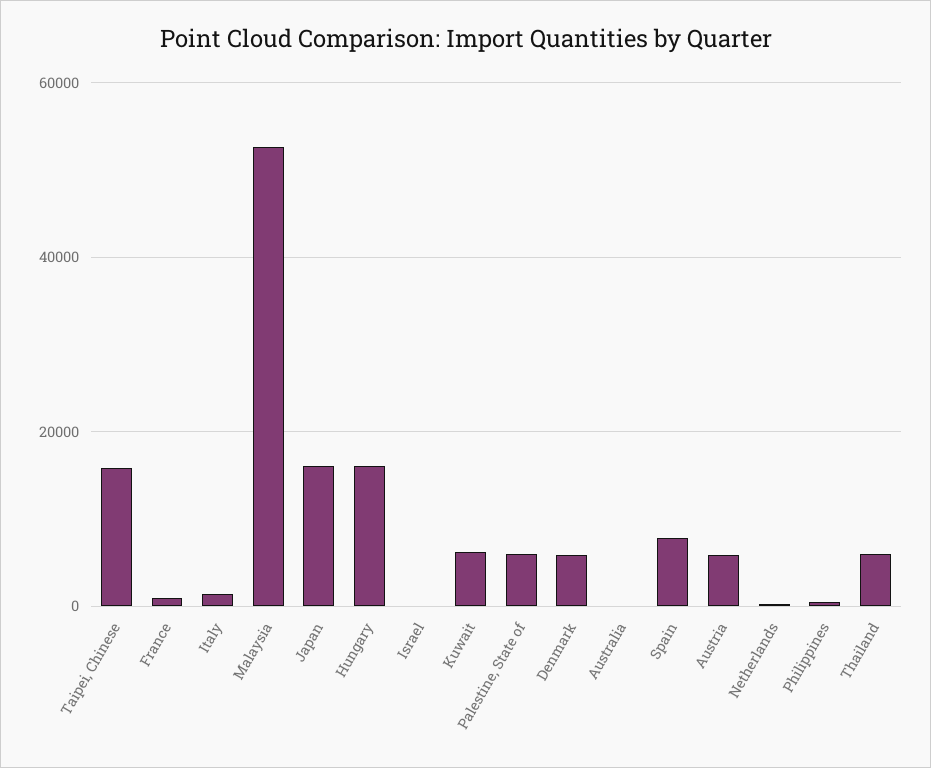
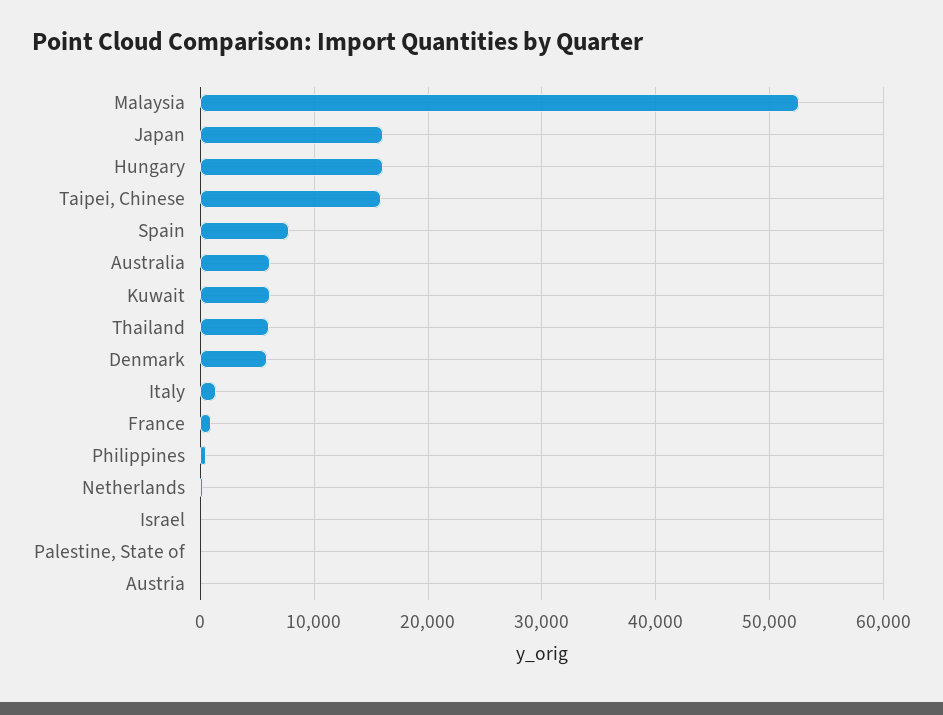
  {
    "Taipei, Chinese": 16000,
    "France": 1000,
    "Italy": 1000,
    "Malaysia": 53000,
    "Japan": 16000,
    "Hungary": 16000,
    "Israel": 0,
    "Kuwait": 6000,
-   "Palestine, State of": 6000,
+   "Palestine, State of": 0,
    "Denmark": 6000,
-   "Australia": 0,
+   "Australia": 6000,
    "Spain": 8000,
-   "Austria": 6000,
+   "Austria": 0,
    "Netherlands": 0,
    "Philippines": 1000,
    "Thailand": 6000
  }

